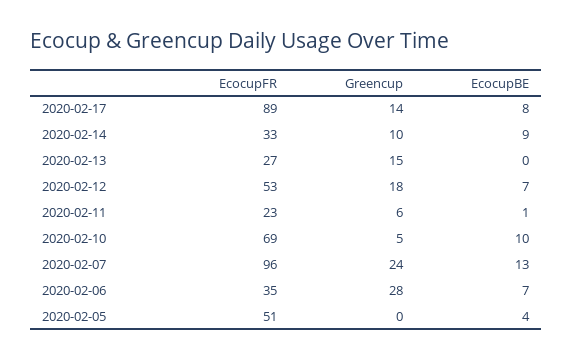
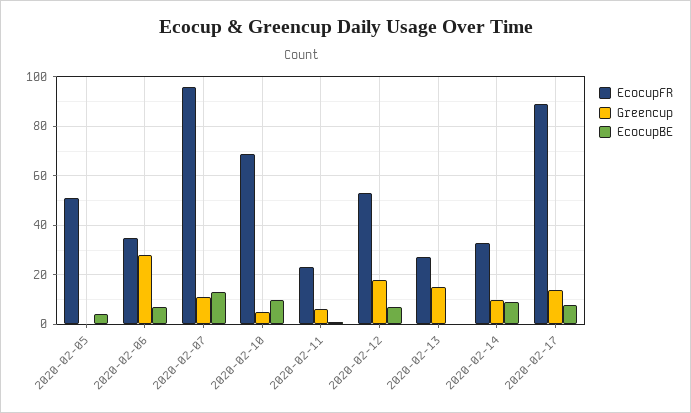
  {
    "EcocupFR": {
      "2020-02-17": 89,
      "2020-02-14": 33,
      "2020-02-13": 27,
      "2020-02-12": 53,
      "2020-02-11": 23,
      "2020-02-10": 69,
      "2020-02-07": 96,
      "2020-02-06": 35,
      "2020-02-05": 51
    },
    "Greencup": {
      "2020-02-17": 14,
      "2020-02-14": 10,
      "2020-02-13": 15,
      "2020-02-12": 18,
      "2020-02-11": 6,
      "2020-02-10": 5,
-     "2020-02-07": 24,
+     "2020-02-07": 10,
      "2020-02-06": 28,
      "2020-02-05": 0
    },
    "EcocupBE": {
      "2020-02-17": 8,
      "2020-02-14": 9,
      "2020-02-13": 0,
      "2020-02-12": 7,
      "2020-02-11": 1,
      "2020-02-10": 10,
      "2020-02-07": 13,
      "2020-02-06": 7,
      "2020-02-05": 4
    }
  }

